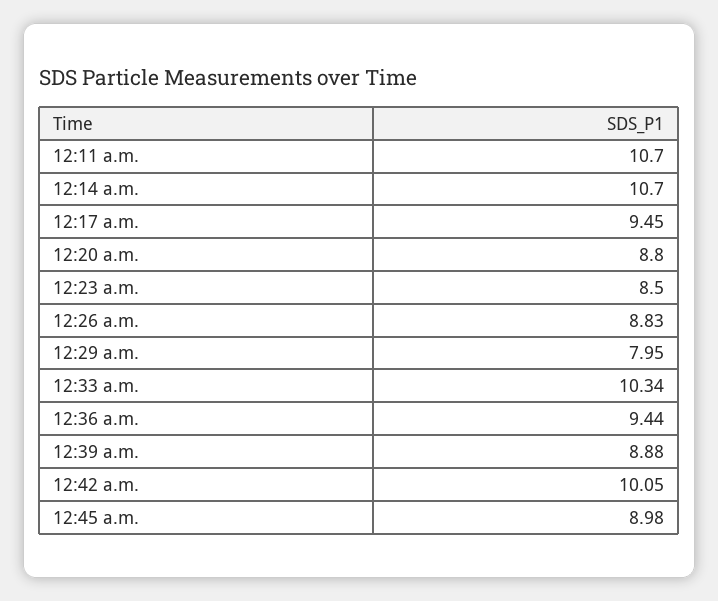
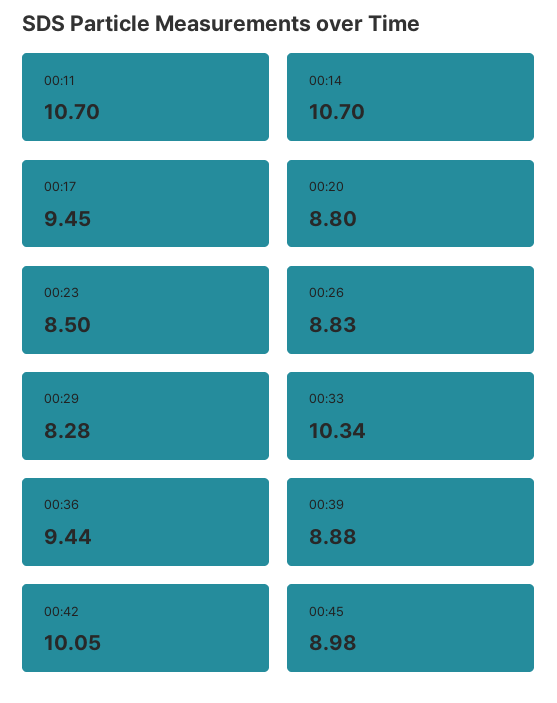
  {
    "12:11 a.m.": 10.7,
    "12:14 a.m.": 10.7,
    "12:17 a.m.": 9.45,
    "12:20 a.m.": 8.8,
    "12:23 a.m.": 8.5,
    "12:26 a.m.": 8.83,
-   "12:29 a.m.": 7.95,
+   "12:29 a.m.": 8.28,
    "12:33 a.m.": 10.34,
    "12:36 a.m.": 9.44,
    "12:39 a.m.": 8.88,
    "12:42 a.m.": 10.05,
    "12:45 a.m.": 8.98
  }

